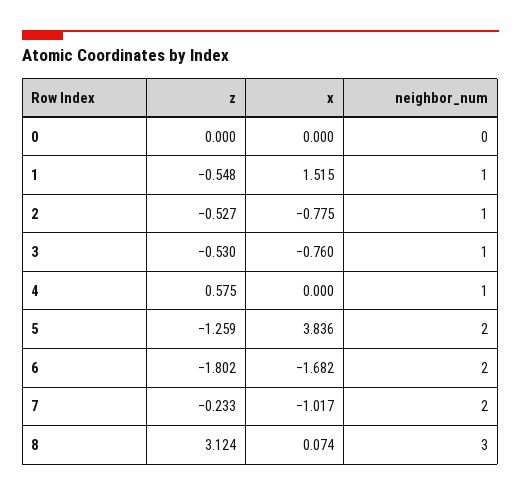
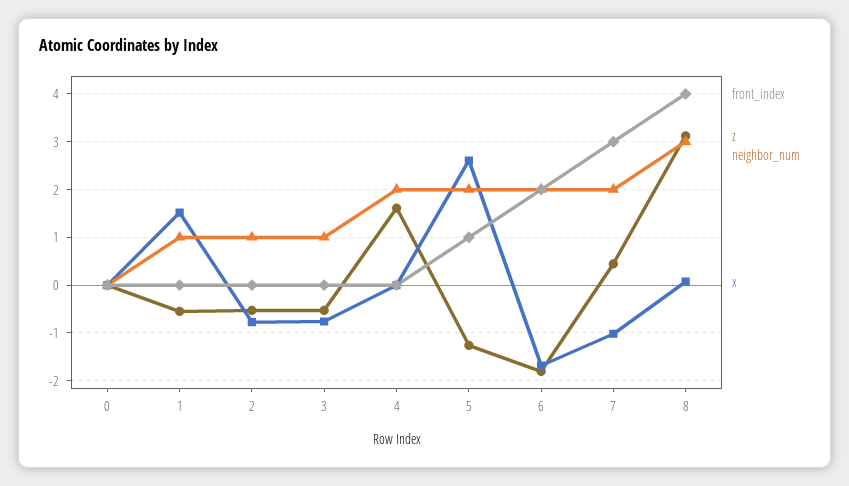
  {
    "z": {
      "0": 0,
      "1": -0.548,
      "2": -0.527,
      "3": -0.53,
-     "4": 0.575,
+     "4": 1.6,
      "5": -1.259,
      "6": -1.802,
-     "7": -0.233,
+     "7": 0.4,
      "8": 3.124
    },
    "x": {
      "0": 0,
      "1": 1.515,
      "2": -0.775,
      "3": -0.76,
      "4": 0,
-     "5": 3.836,
+     "5": 2.6,
      "6": -1.682,
      "7": -1.017,
      "8": 0.074
    },
    "neighbor_num": {
      "0": 0,
      "1": 1,
      "2": 1,
      "3": 1,
-     "4": 1,
+     "4": 2,
      "5": 2,
      "6": 2,
      "7": 2,
      "8": 3
-   }
+   },
+   "front_index": {
+     "0": 0,
+     "1": 0,
+     "2": 0,
+     "3": 0,
+     "4": 0,
+     "5": 1,
+     "6": 2,
+     "7": 3,
+     "8": 4
+   }
  }

